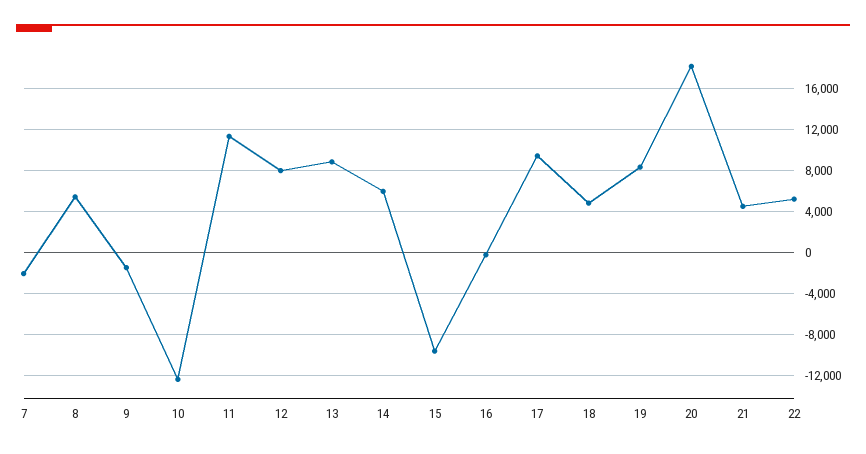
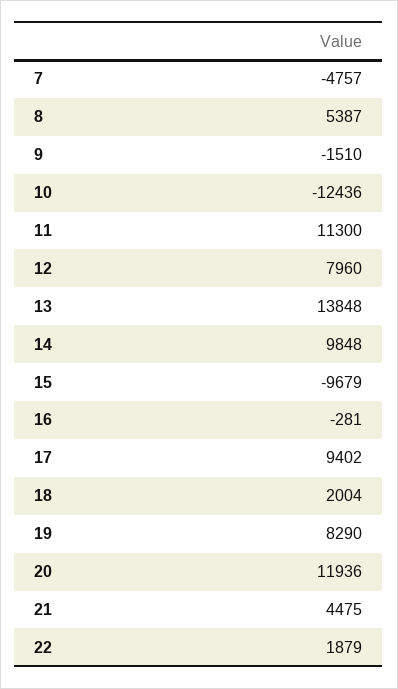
  {
-   "7": -2000,
+   "7": -4757,
    "8": 5387,
    "9": -1510,
    "10": -12436,
    "11": 11300,
    "12": 7960,
-   "13": 9000,
+   "13": 13848,
-   "14": 6000,
+   "14": 9848,
    "15": -9679,
    "16": -281,
    "17": 9402,
-   "18": 5000,
+   "18": 2004,
    "19": 8290,
-   "20": 18000,
+   "20": 11936,
    "21": 4475,
-   "22": 5000
+   "22": 1879
  }

